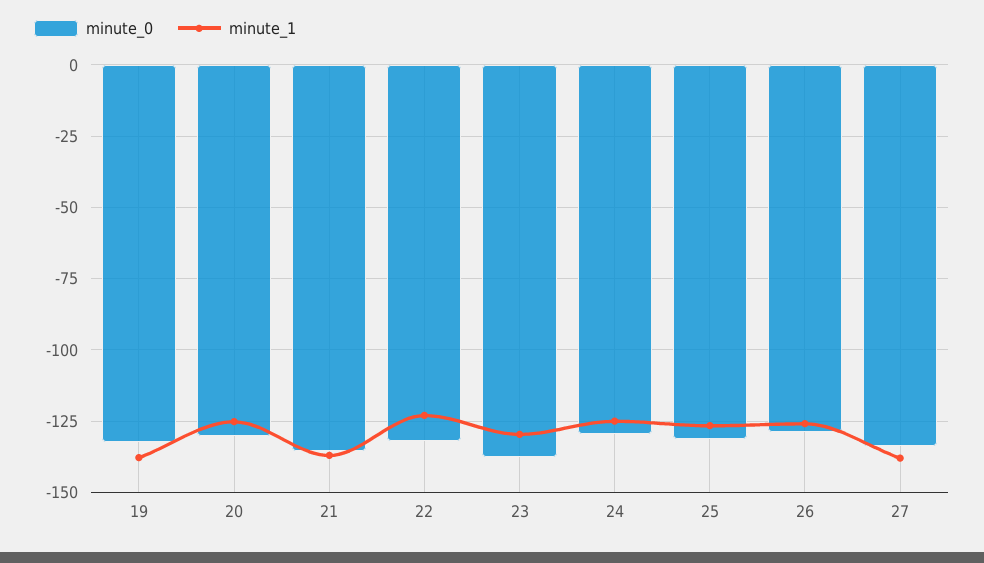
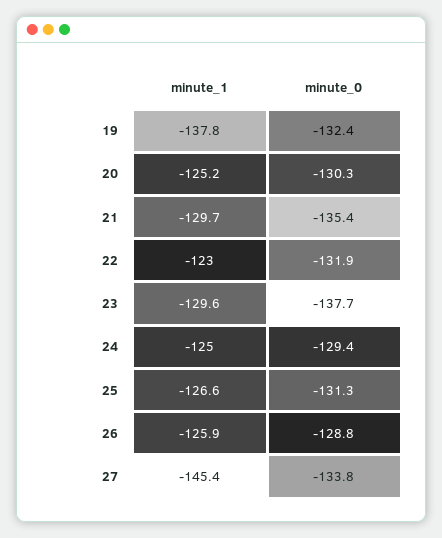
  {
    "minute_0": {
      "19": -132.4,
      "20": -130.3,
      "21": -135.4,
      "22": -131.9,
      "23": -137.7,
      "24": -129.4,
      "25": -131.3,
      "26": -128.8,
      "27": -133.8
    },
    "minute_1": {
      "19": -137.8,
      "20": -125.2,
-     "21": -137.5,
+     "21": -129.7,
      "22": -123,
      "23": -129.6,
      "24": -125,
      "25": -126.6,
      "26": -125.9,
-     "27": -137.5
+     "27": -145.4
    }
  }

